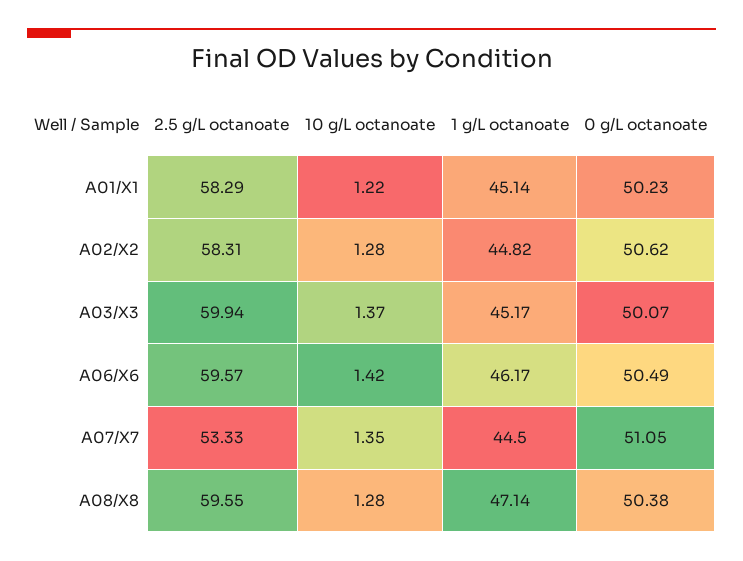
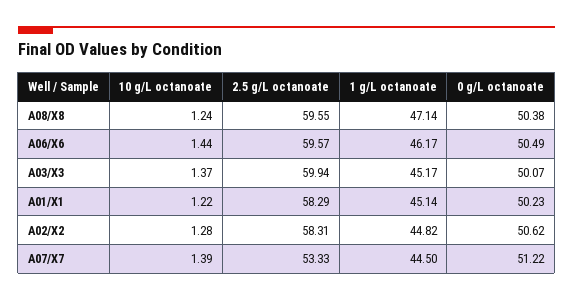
  {
    "2.5 g/L octanoate": {
      "A01/X1": 58.29,
      "A02/X2": 58.31,
      "A03/X3": 59.94,
      "A06/X6": 59.57,
      "A07/X7": 53.33,
      "A08/X8": 59.55
    },
    "10 g/L octanoate": {
      "A01/X1": 1.22,
      "A02/X2": 1.28,
      "A03/X3": 1.37,
-     "A06/X6": 1.42,
+     "A06/X6": 1.44,
-     "A07/X7": 1.35,
+     "A07/X7": 1.39,
-     "A08/X8": 1.28
+     "A08/X8": 1.24
    },
    "1 g/L octanoate": {
      "A01/X1": 45.14,
      "A02/X2": 44.82,
      "A03/X3": 45.17,
      "A06/X6": 46.17,
      "A07/X7": 44.5,
      "A08/X8": 47.14
    },
    "0 g/L octanoate": {
      "A01/X1": 50.23,
      "A02/X2": 50.62,
      "A03/X3": 50.07,
      "A06/X6": 50.49,
-     "A07/X7": 51.05,
+     "A07/X7": 51.22,
      "A08/X8": 50.38
    }
  }

